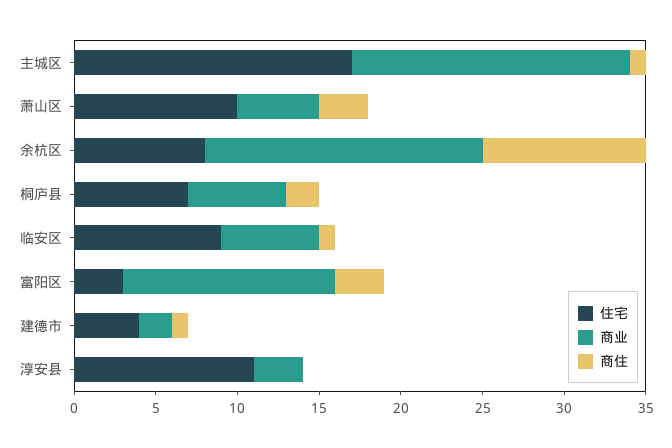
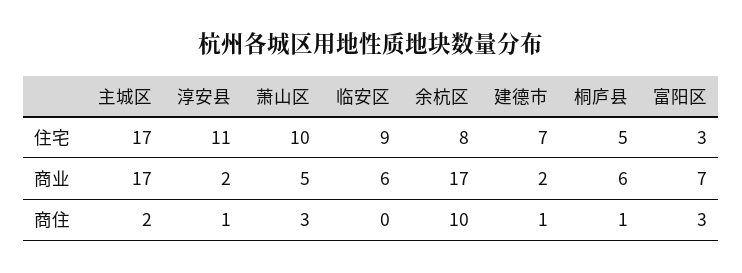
  {
    "住宅": {
      "主城区": 17,
      "萧山区": 10,
      "余杭区": 8,
-     "桐庐县": 7,
+     "桐庐县": 5,
      "临安区": 9,
      "富阳区": 3,
-     "建德市": 4,
+     "建德市": 7,
      "淳安县": 11
    },
    "商业": {
      "主城区": 17,
      "萧山区": 5,
      "余杭区": 17,
      "桐庐县": 6,
      "临安区": 6,
-     "富阳区": 13,
+     "富阳区": 7,
      "建德市": 2,
-     "淳安县": 3
+     "淳安县": 2
    },
    "商住": {
-     "主城区": 1,
+     "主城区": 2,
      "萧山区": 3,
      "余杭区": 10,
-     "桐庐县": 2,
+     "桐庐县": 1,
-     "临安区": 1,
+     "临安区": 0,
      "富阳区": 3,
      "建德市": 1,
-     "淳安县": 0
+     "淳安县": 1
    }
  }

